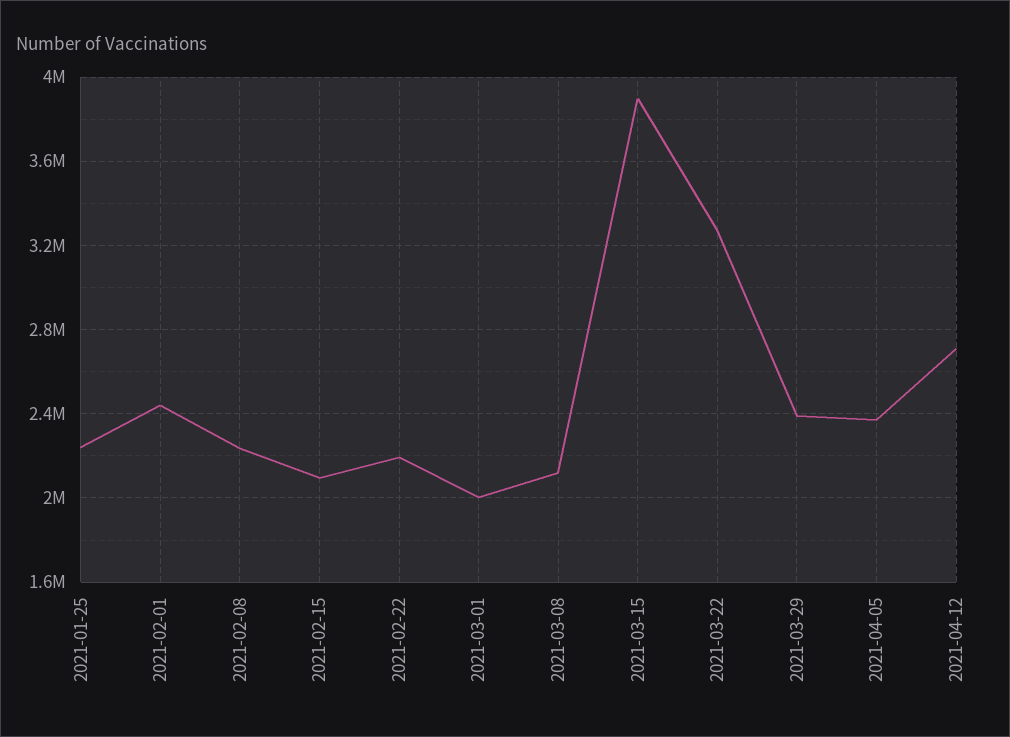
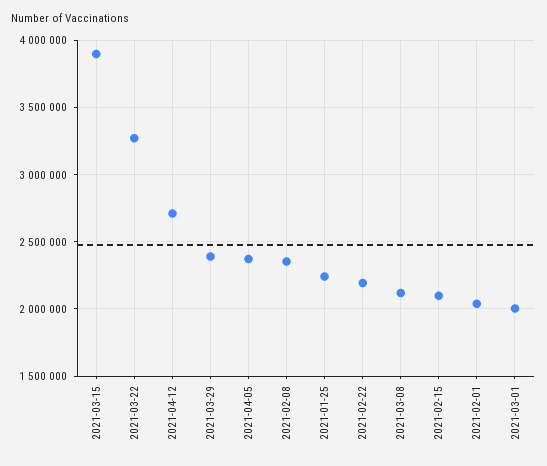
  {
    "2021-01-25": 2250000,
-   "2021-02-01": 2450000,
+   "2021-02-01": 2050000,
-   "2021-02-08": 2250000,
+   "2021-02-08": 2350000,
    "2021-02-15": 2100000,
    "2021-02-22": 2200000,
    "2021-03-01": 2000000,
    "2021-03-08": 2100000,
    "2021-03-15": 3900000,
    "2021-03-22": 3250000,
    "2021-03-29": 2400000,
    "2021-04-05": 2350000,
    "2021-04-12": 2700000
  }

